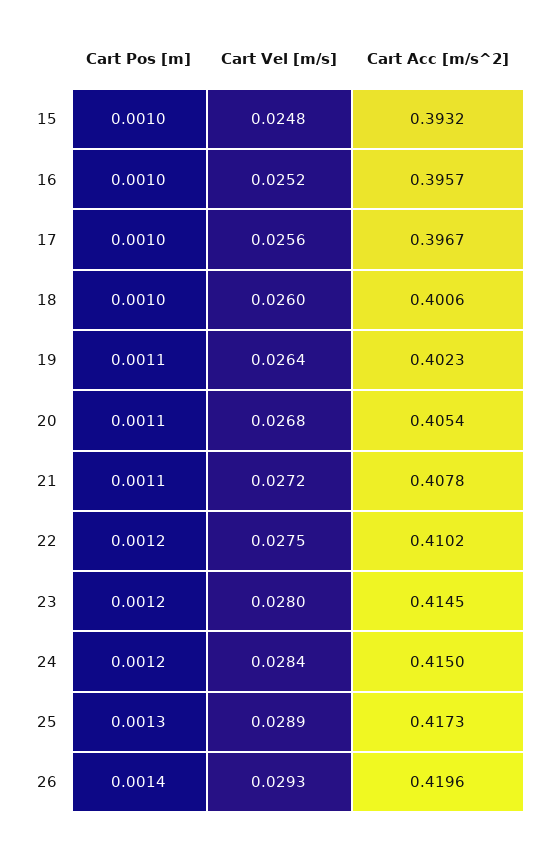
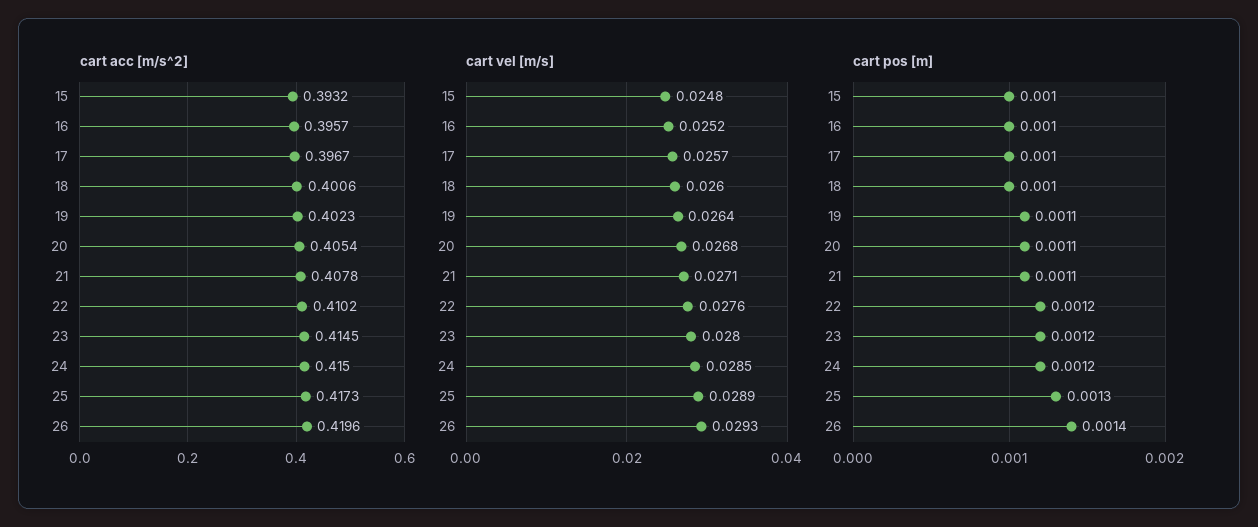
  {
    "Cart Pos [m]": {
      "15": 0.001,
      "16": 0.001,
      "17": 0.001,
      "18": 0.001,
      "19": 0.0011,
      "20": 0.0011,
      "21": 0.0011,
      "22": 0.0012,
      "23": 0.0012,
      "24": 0.0012,
      "25": 0.0013,
      "26": 0.0014
    },
    "Cart Vel [m/s]": {
      "15": 0.0248,
      "16": 0.0252,
-     "17": 0.0256,
+     "17": 0.0257,
      "18": 0.026,
      "19": 0.0264,
      "20": 0.0268,
-     "21": 0.0272,
+     "21": 0.0271,
-     "22": 0.0275,
+     "22": 0.0276,
      "23": 0.028,
-     "24": 0.0284,
+     "24": 0.0285,
      "25": 0.0289,
      "26": 0.0293
    },
    "Cart Acc [m/s^2]": {
      "15": 0.3932,
      "16": 0.3957,
      "17": 0.3967,
      "18": 0.4006,
      "19": 0.4023,
      "20": 0.4054,
      "21": 0.4078,
      "22": 0.4102,
      "23": 0.4145,
      "24": 0.415,
      "25": 0.4173,
      "26": 0.4196
    }
  }

